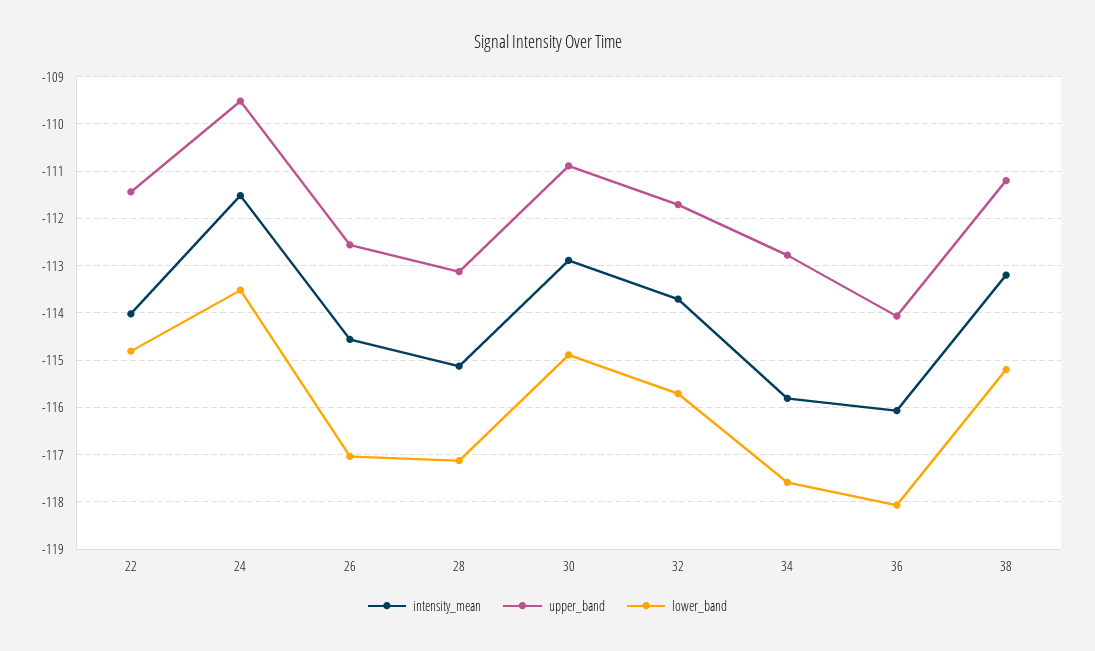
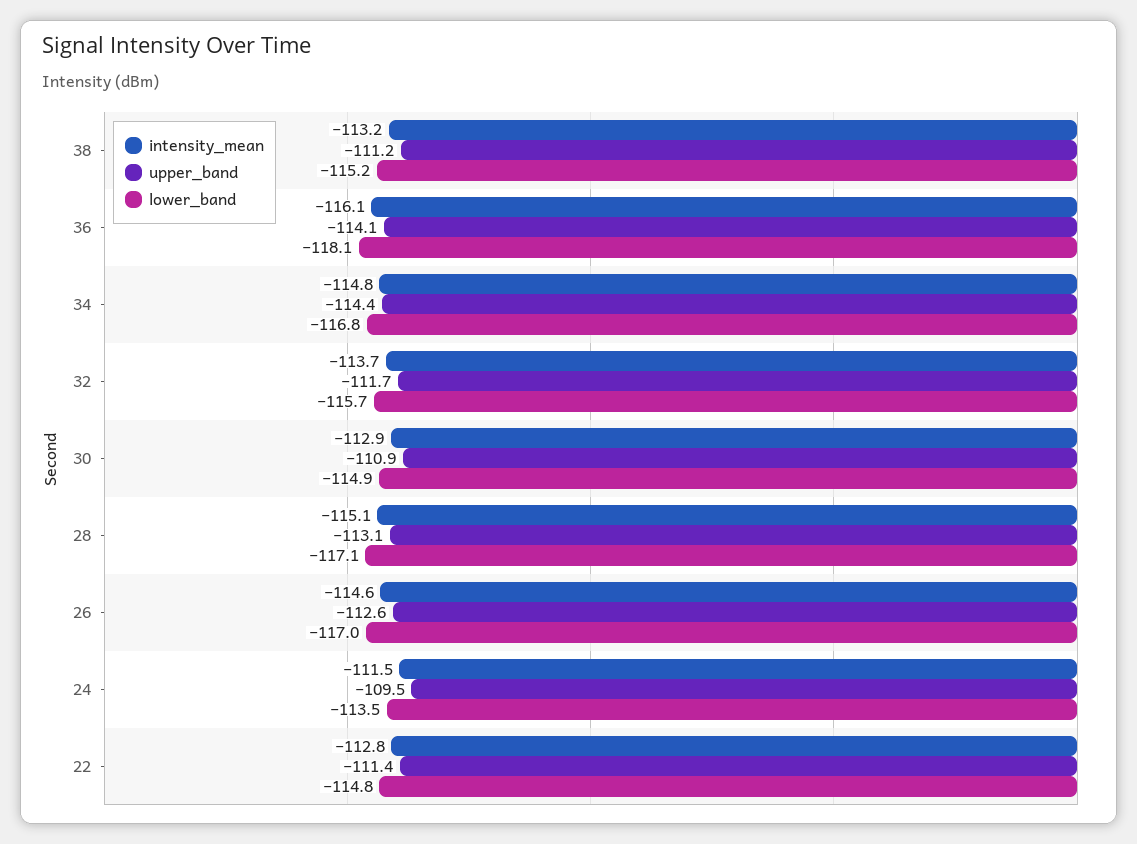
  {
    "intensity_mean": {
-     "22": -114,
+     "22": -112.8,
      "24": -111.5,
      "26": -114.6,
      "28": -115.1,
      "30": -112.9,
      "32": -113.7,
-     "34": -115.8,
+     "34": -114.8,
      "36": -116.1,
      "38": -113.2
    },
    "upper_band": {
      "22": -111.4,
      "24": -109.5,
      "26": -112.6,
      "28": -113.1,
      "30": -110.9,
      "32": -111.7,
-     "34": -112.8,
+     "34": -114.4,
      "36": -114.1,
      "38": -111.2
    },
    "lower_band": {
      "22": -114.8,
      "24": -113.5,
      "26": -117,
      "28": -117.1,
      "30": -114.9,
      "32": -115.7,
-     "34": -117.6,
+     "34": -116.8,
      "36": -118.1,
      "38": -115.2
    }
  }

